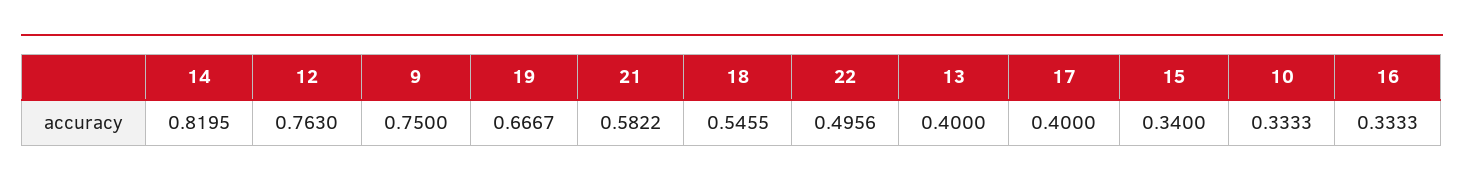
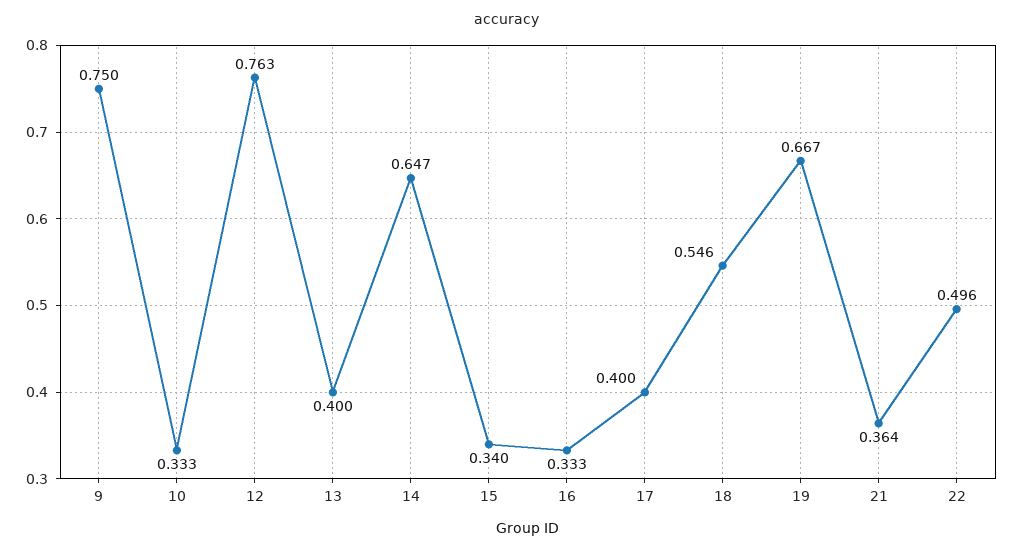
  {
-   "14": 0.8195,
+   "14": 0.647,
    "12": 0.763,
    "9": 0.75,
    "19": 0.6667,
-   "21": 0.5822,
+   "21": 0.364,
    "18": 0.5455,
    "22": 0.4956,
    "13": 0.4,
    "17": 0.4,
    "15": 0.34,
    "10": 0.3333,
    "16": 0.3333
  }

